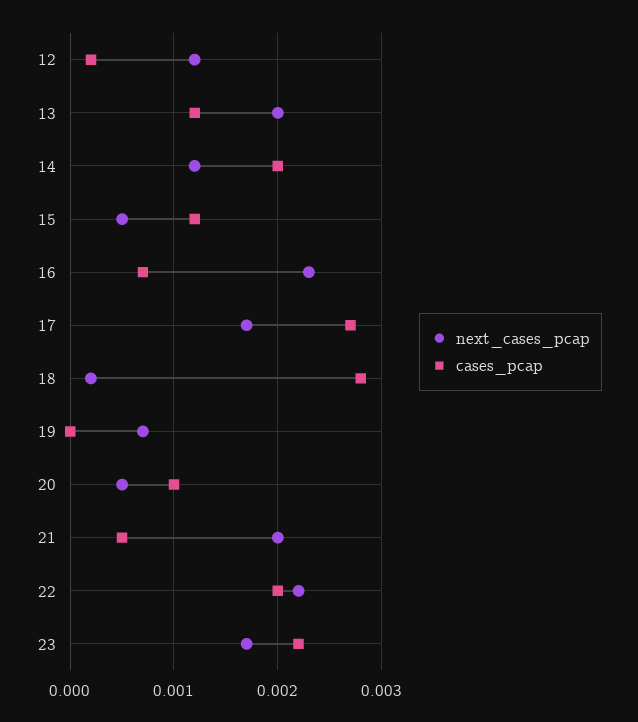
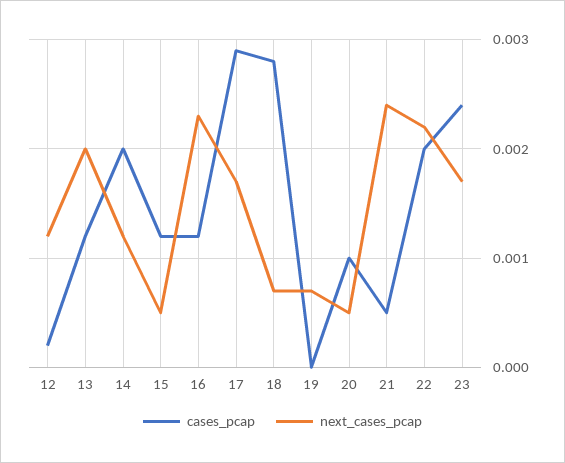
  {
    "next_cases_pcap": {
      "12": 0.0012,
      "13": 0.002,
      "14": 0.0012,
      "15": 0.0005,
      "16": 0.0023,
      "17": 0.0017,
-     "18": 0.0002,
+     "18": 0.0007,
      "19": 0.0007,
      "20": 0.0005,
-     "21": 0.002,
+     "21": 0.0024,
      "22": 0.0022,
      "23": 0.0017
    },
    "cases_pcap": {
      "12": 0.0002,
      "13": 0.0012,
      "14": 0.002,
      "15": 0.0012,
-     "16": 0.0007,
+     "16": 0.0012,
-     "17": 0.0027,
+     "17": 0.0029,
      "18": 0.0028,
      "19": 0,
      "20": 0.001,
      "21": 0.0005,
      "22": 0.002,
-     "23": 0.0022
+     "23": 0.0024
    }
  }

